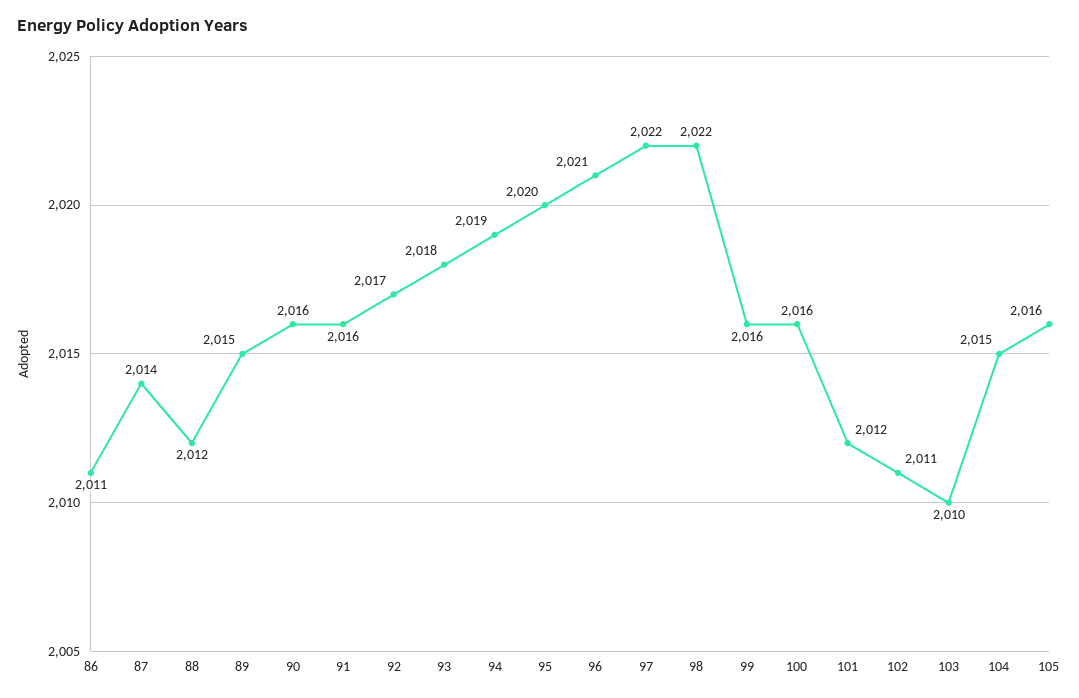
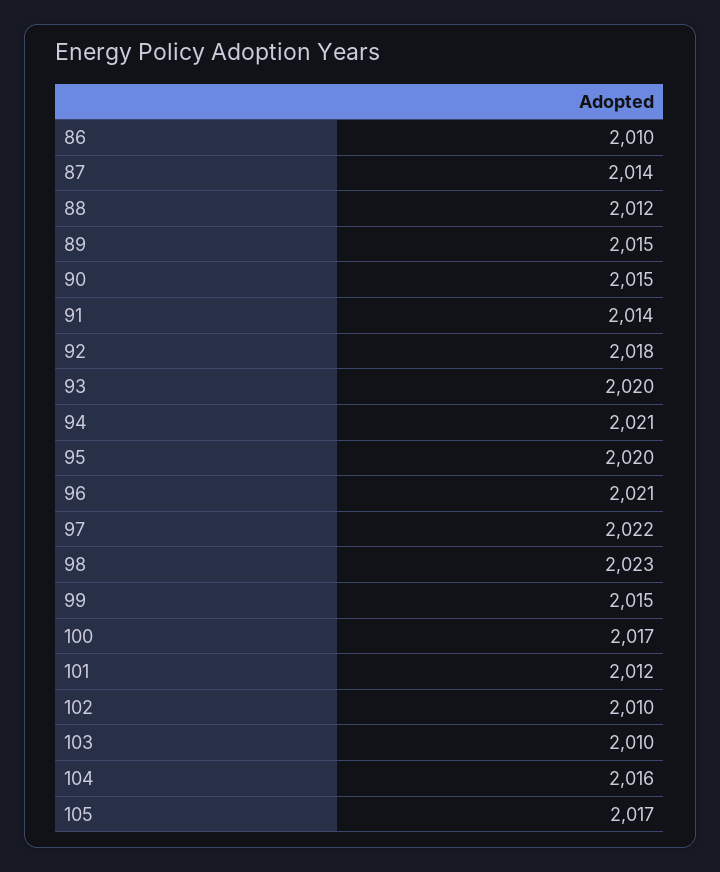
  {
-   "86": 2011,
+   "86": 2010,
    "87": 2014,
    "88": 2012,
    "89": 2015,
-   "90": 2016,
+   "90": 2015,
-   "91": 2016,
+   "91": 2014,
-   "92": 2017,
+   "92": 2018,
-   "93": 2018,
+   "93": 2020,
-   "94": 2019,
+   "94": 2021,
    "95": 2020,
    "96": 2021,
    "97": 2022,
-   "98": 2022,
+   "98": 2023,
-   "99": 2016,
+   "99": 2015,
-   "100": 2016,
+   "100": 2017,
    "101": 2012,
-   "102": 2011,
+   "102": 2010,
    "103": 2010,
-   "104": 2015,
+   "104": 2016,
-   "105": 2016
+   "105": 2017
  }

